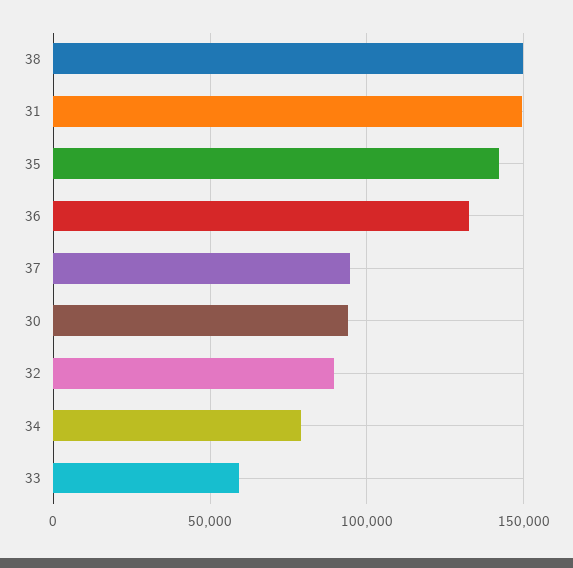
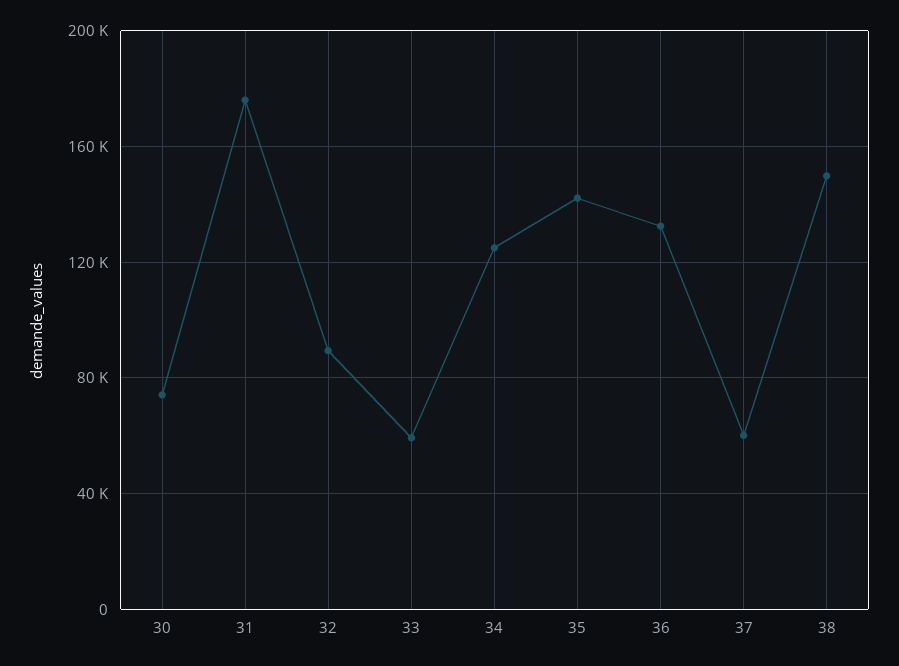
  {
    "38": 150000,
-   "31": 150000,
+   "31": 175000,
    "35": 140000,
    "36": 130000,
-   "37": 95000,
+   "37": 60000,
-   "30": 95000,
+   "30": 75000,
    "32": 90000,
-   "34": 80000,
+   "34": 125000,
    "33": 60000
  }

